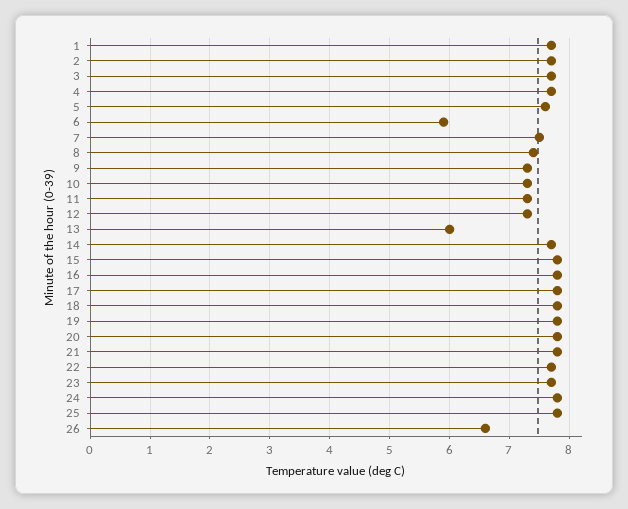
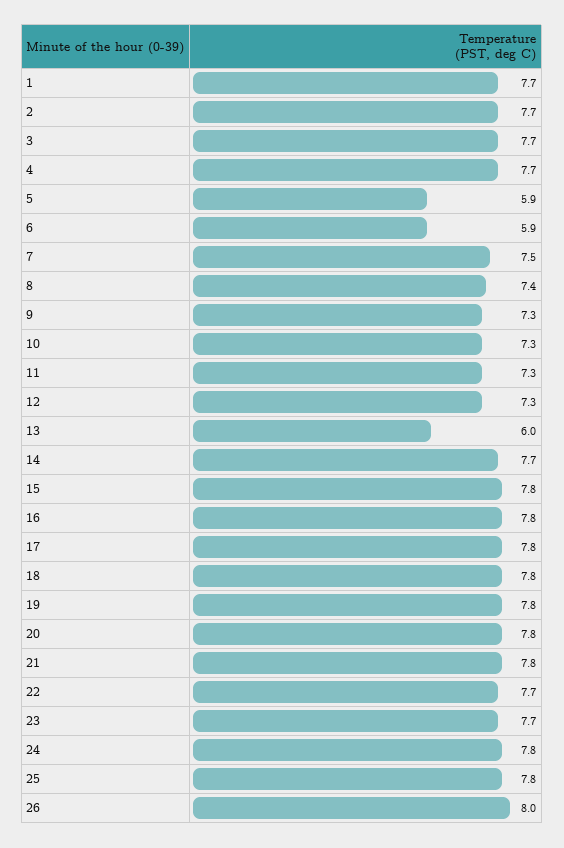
  {
    "1": 7.7,
    "2": 7.7,
    "3": 7.7,
    "4": 7.7,
-   "5": 7.5,
+   "5": 5.9,
    "6": 5.9,
    "7": 7.5,
    "8": 7.4,
    "9": 7.3,
    "10": 7.3,
    "11": 7.3,
    "12": 7.3,
    "13": 6,
    "14": 7.7,
    "15": 7.8,
    "16": 7.8,
    "17": 7.8,
    "18": 7.8,
    "19": 7.8,
    "20": 7.8,
    "21": 7.8,
    "22": 7.7,
    "23": 7.7,
    "24": 7.8,
    "25": 7.8,
-   "26": 6.5
+   "26": 8
  }

